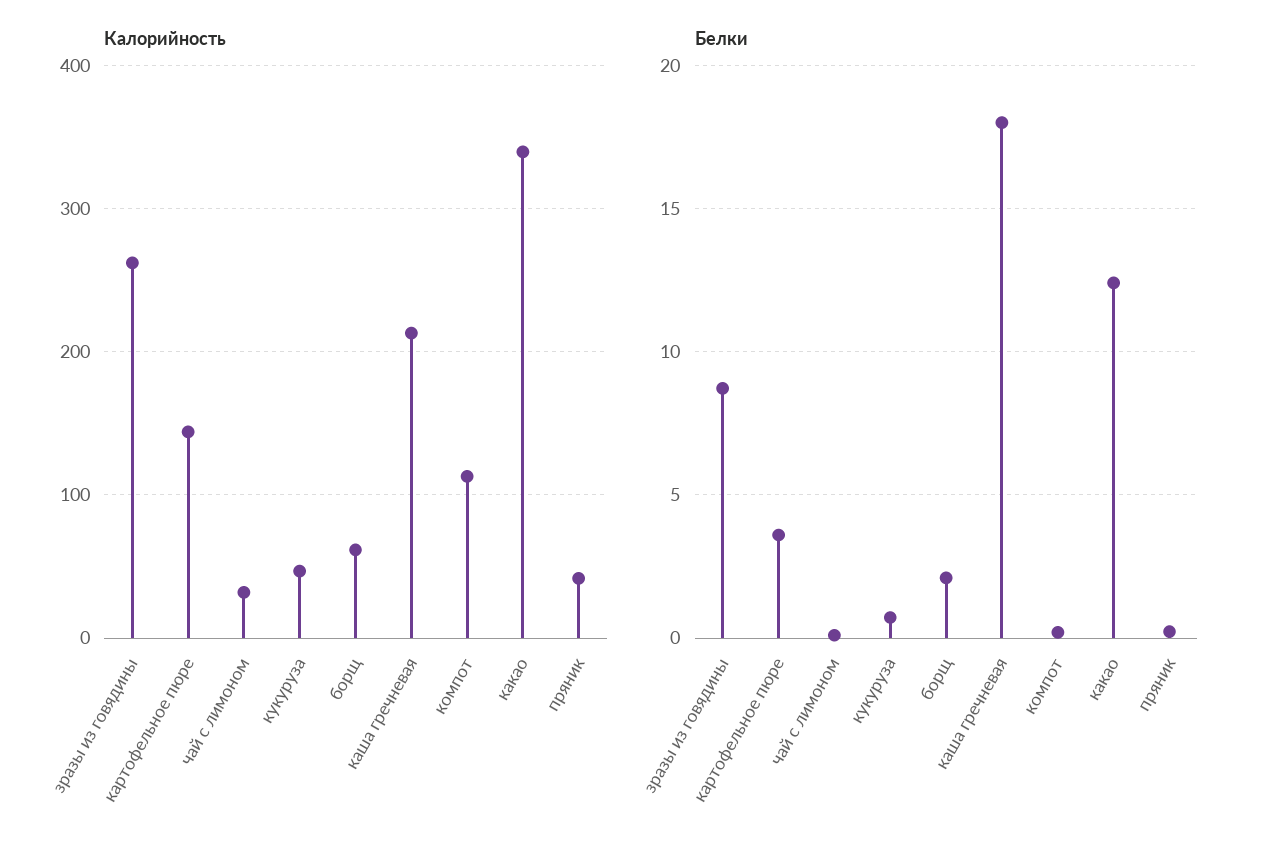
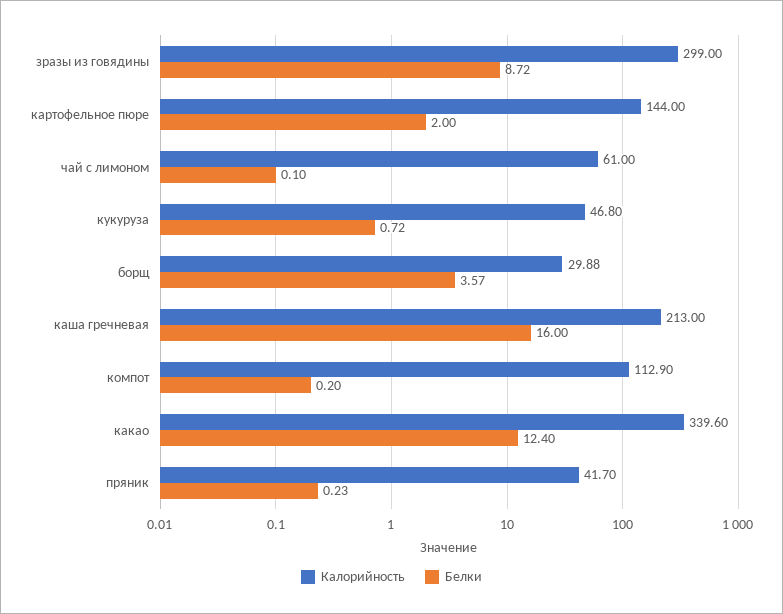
  {
    "Калорийность": {
-     "зразы из говядины": 260,
+     "зразы из говядины": 299,
      "картофельное пюре": 144,
-     "чай с лимоном": 30,
+     "чай с лимоном": 61,
      "кукуруза": 46.8,
-     "борщ": 60,
+     "борщ": 29.88,
      "каша гречневая": 213,
      "компот": 112.9,
      "какао": 339.6,
      "пряник": 41.7
    },
    "Белки": {
      "зразы из говядины": 8.72,
-     "картофельное пюре": 3.5,
+     "картофельное пюре": 2,
      "чай с лимоном": 0.1,
      "кукуруза": 0.72,
-     "борщ": 2,
+     "борщ": 3.57,
-     "каша гречневая": 18,
+     "каша гречневая": 16,
      "компот": 0.2,
      "какао": 12.4,
      "пряник": 0.23
    }
  }

